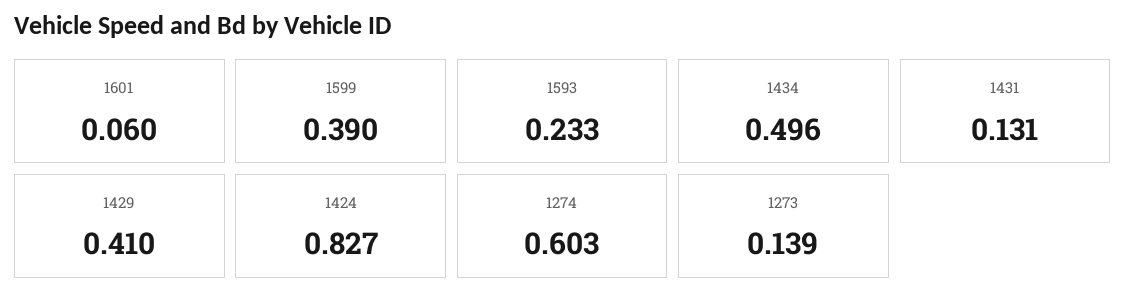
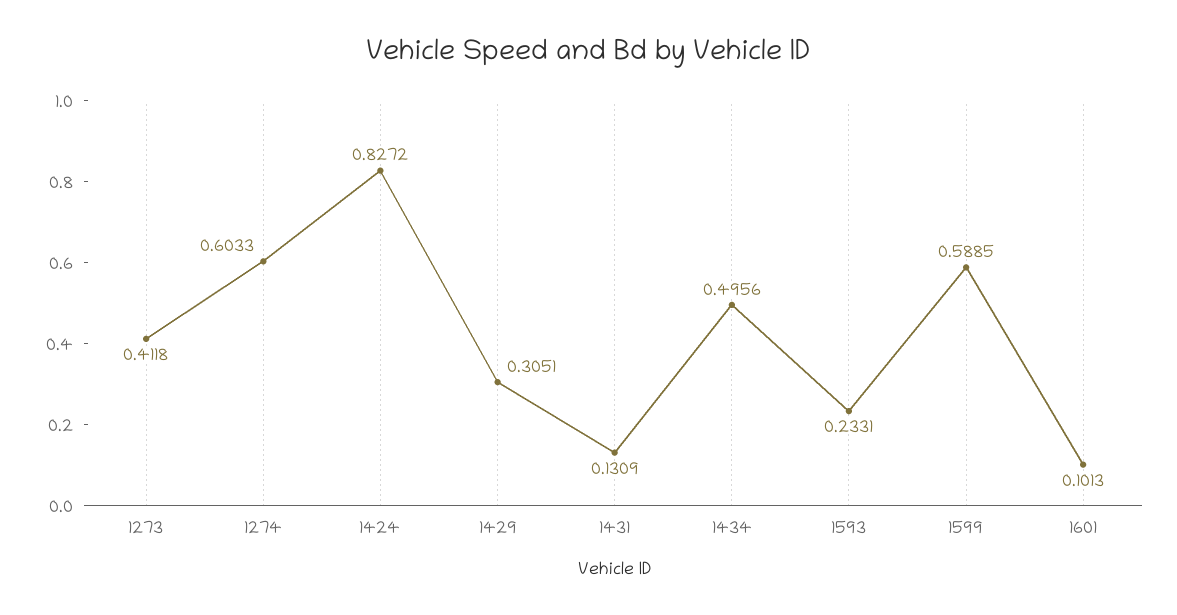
  {
-   "1601": 0.06,
+   "1601": 0.1013,
-   "1599": 0.39,
+   "1599": 0.5885,
    "1593": 0.2331,
    "1434": 0.4956,
    "1431": 0.1309,
-   "1429": 0.41,
+   "1429": 0.3051,
    "1424": 0.8272,
    "1274": 0.6033,
-   "1273": 0.139
+   "1273": 0.4118
  }

